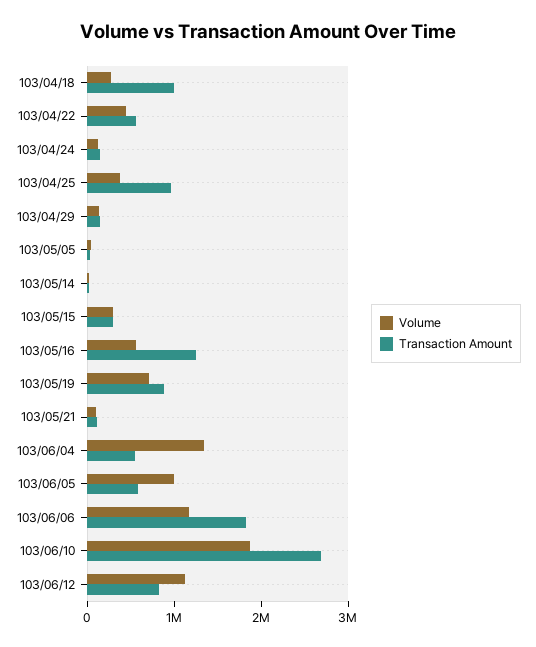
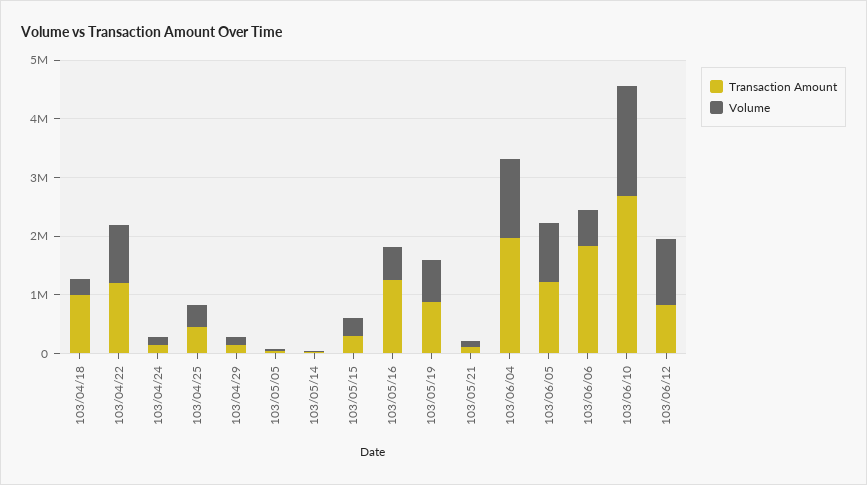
  {
    "Volume": {
      "103/04/18": 200000,
-     "103/04/22": 400000,
+     "103/04/22": 1000000,
      "103/04/24": 200000,
      "103/04/25": 400000,
      "103/04/29": 200000,
      "103/05/05": 0,
      "103/05/14": 0,
      "103/05/15": 200000,
      "103/05/16": 600000,
      "103/05/19": 800000,
      "103/05/21": 200000,
      "103/06/04": 1400000,
      "103/06/05": 1000000,
-     "103/06/06": 1200000,
+     "103/06/06": 600000,
      "103/06/10": 1800000,
      "103/06/12": 1200000
    },
    "Transaction Amount": {
      "103/04/18": 1000000,
-     "103/04/22": 600000,
+     "103/04/22": 1200000,
      "103/04/24": 200000,
-     "103/04/25": 1000000,
+     "103/04/25": 400000,
      "103/04/29": 200000,
      "103/05/05": 0,
      "103/05/14": 0,
      "103/05/15": 200000,
      "103/05/16": 1200000,
      "103/05/19": 800000,
      "103/05/21": 200000,
-     "103/06/04": 600000,
+     "103/06/04": 2000000,
-     "103/06/05": 600000,
+     "103/06/05": 1200000,
      "103/06/06": 1800000,
      "103/06/10": 2600000,
      "103/06/12": 800000
    }
  }

